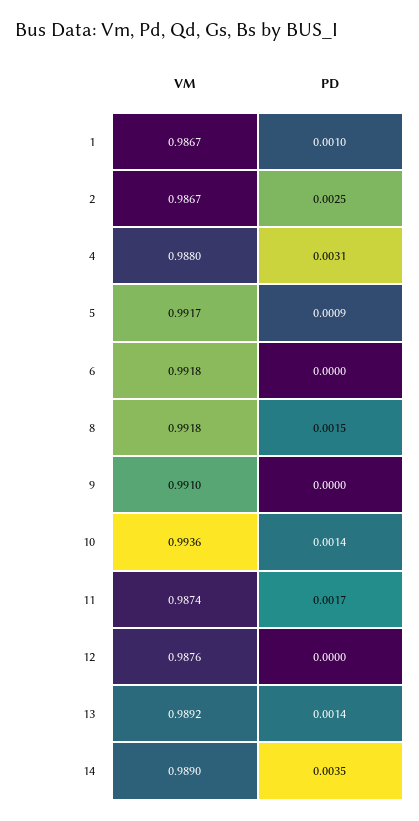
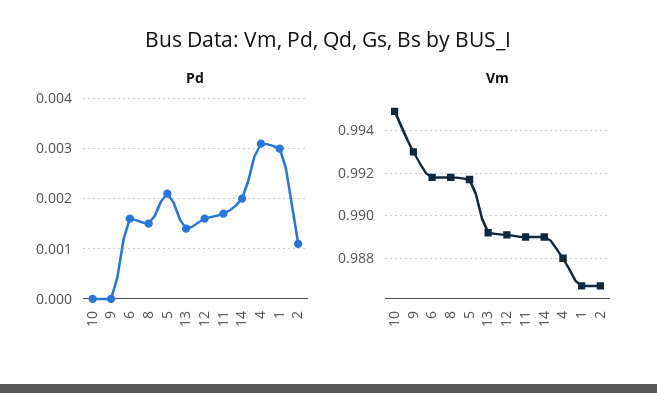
  {
    "VM": {
      "1": 0.9867,
      "2": 0.9867,
      "4": 0.988,
      "5": 0.9917,
      "6": 0.9918,
      "8": 0.9918,
-     "9": 0.991,
+     "9": 0.993,
-     "10": 0.9936,
+     "10": 0.995,
-     "11": 0.9874,
+     "11": 0.989,
-     "12": 0.9876,
+     "12": 0.989,
      "13": 0.9892,
      "14": 0.989
    },
    "PD": {
-     "1": 0.001,
+     "1": 0.003,
-     "2": 0.0025,
+     "2": 0.001,
      "4": 0.0031,
-     "5": 0.0009,
+     "5": 0.002,
-     "6": 0,
+     "6": 0.0015,
      "8": 0.0015,
      "9": 0,
-     "10": 0.0014,
+     "10": 0,
      "11": 0.0017,
-     "12": 0,
+     "12": 0.0015,
      "13": 0.0014,
-     "14": 0.0035
+     "14": 0.002
    }
  }

